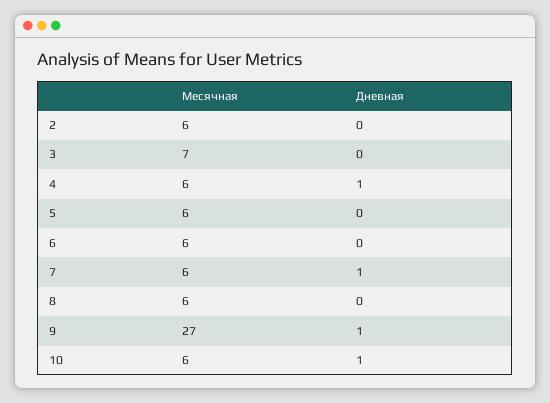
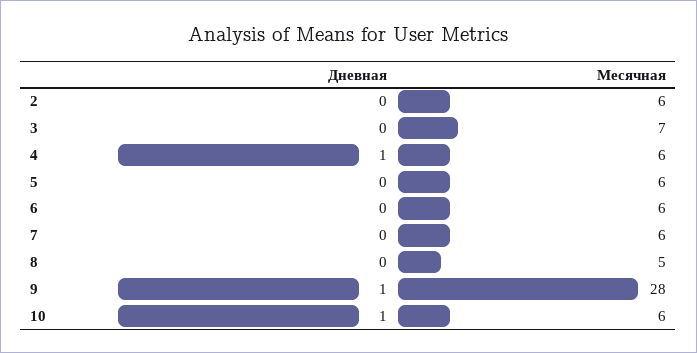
  {
    "Месячная": {
      "2": 6,
      "3": 7,
      "4": 6,
      "5": 6,
      "6": 6,
      "7": 6,
-     "8": 6,
+     "8": 5,
-     "9": 27,
+     "9": 28,
      "10": 6
    },
    "Дневная": {
      "2": 0,
      "3": 0,
      "4": 1,
      "5": 0,
      "6": 0,
-     "7": 1,
+     "7": 0,
      "8": 0,
      "9": 1,
      "10": 1
    }
  }

